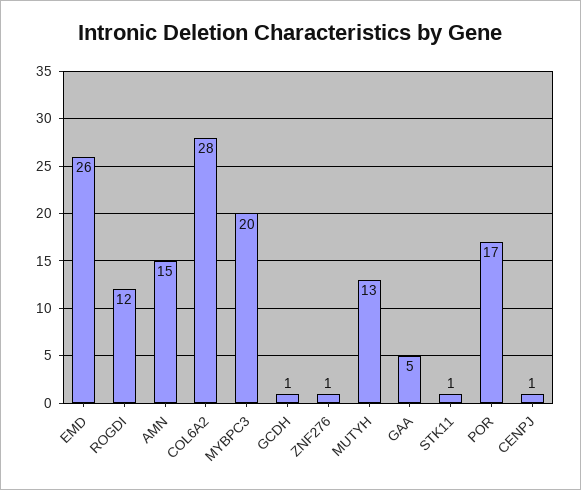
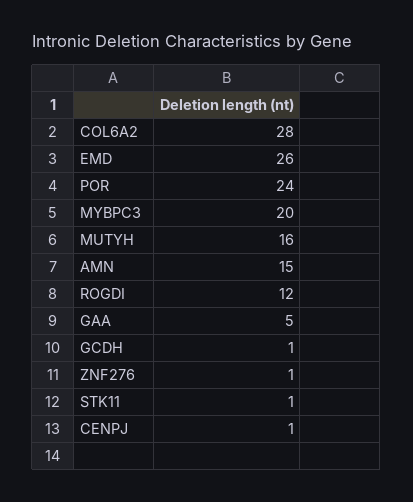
  {
    "EMD": 26,
    "ROGDI": 12,
    "AMN": 15,
    "COL6A2": 28,
    "MYBPC3": 20,
    "GCDH": 1,
    "ZNF276": 1,
-   "MUTYH": 13,
+   "MUTYH": 16,
    "GAA": 5,
    "STK11": 1,
-   "POR": 17,
+   "POR": 24,
    "CENPJ": 1
  }

